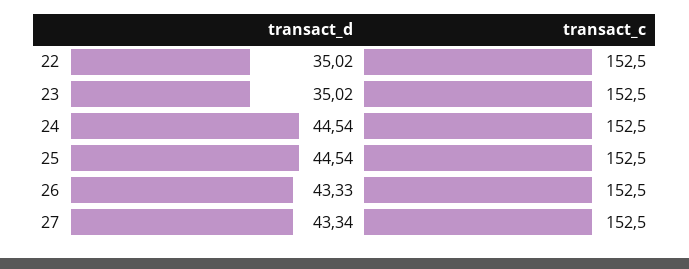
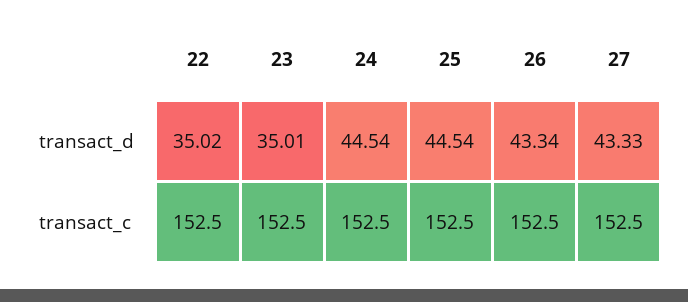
  {
    "transact_d": {
      "22": 35.02,
-     "23": 35.02,
+     "23": 35.01,
      "24": 44.54,
      "25": 44.54,
-     "26": 43.33,
+     "26": 43.34,
-     "27": 43.34
+     "27": 43.33
    },
    "transact_c": {
      "22": 152.5,
      "23": 152.5,
      "24": 152.5,
      "25": 152.5,
      "26": 152.5,
      "27": 152.5
    }
  }

